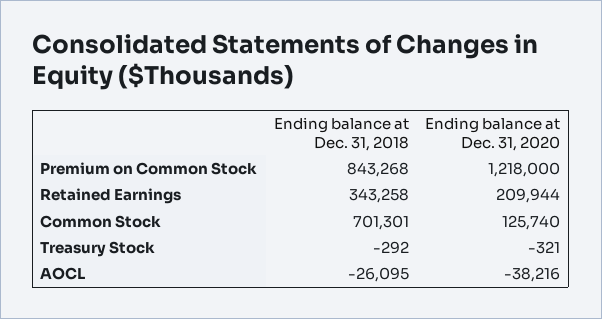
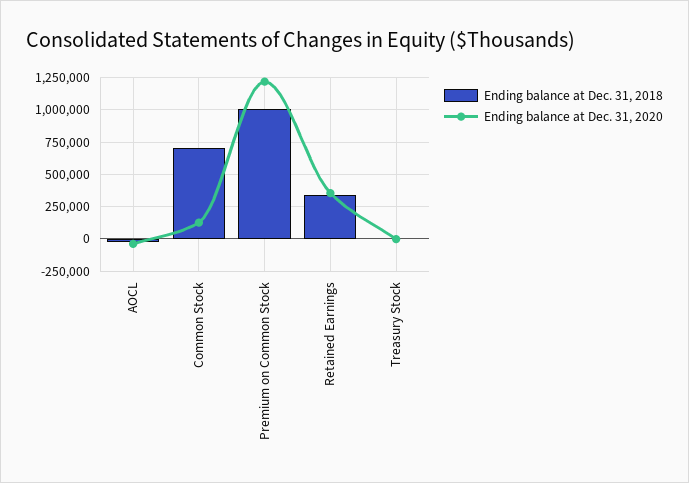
  {
    "Ending balance at Dec. 31, 2018": {
-     "Premium on Common Stock": 843268,
+     "Premium on Common Stock": 1000000,
      "Retained Earnings": 343258,
      "Common Stock": 701301,
      "Treasury Stock": -292,
      "AOCL": -26095
    },
    "Ending balance at Dec. 31, 2020": {
      "Premium on Common Stock": 1218000,
-     "Retained Earnings": 209944,
+     "Retained Earnings": 350000,
      "Common Stock": 125740,
      "Treasury Stock": -321,
      "AOCL": -38216
    }
  }

